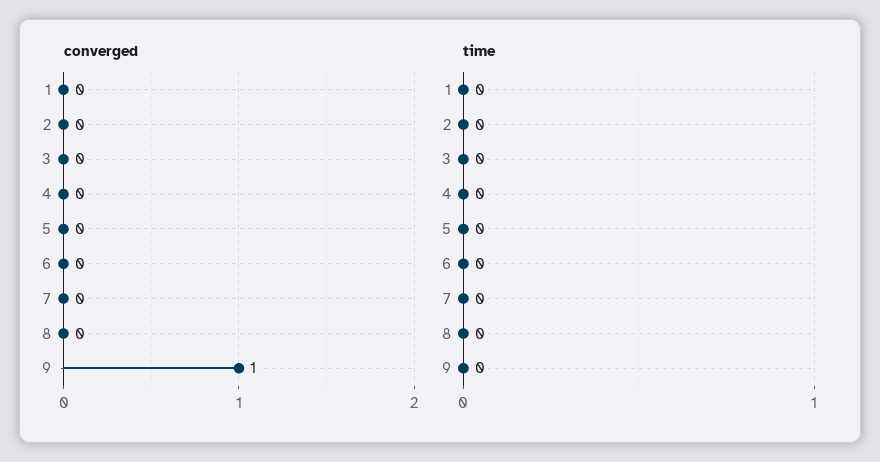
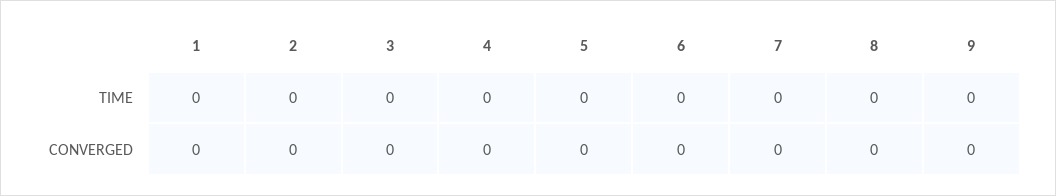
  {
    "converged": {
      "1": 0,
      "2": 0,
      "3": 0,
      "4": 0,
      "5": 0,
      "6": 0,
      "7": 0,
      "8": 0,
-     "9": 1
+     "9": 0
    },
    "time": {
      "1": 0,
      "2": 0,
      "3": 0,
      "4": 0,
      "5": 0,
      "6": 0,
      "7": 0,
      "8": 0,
      "9": 0
    }
  }

